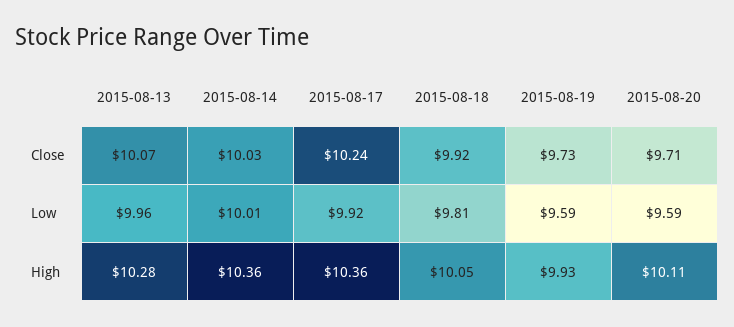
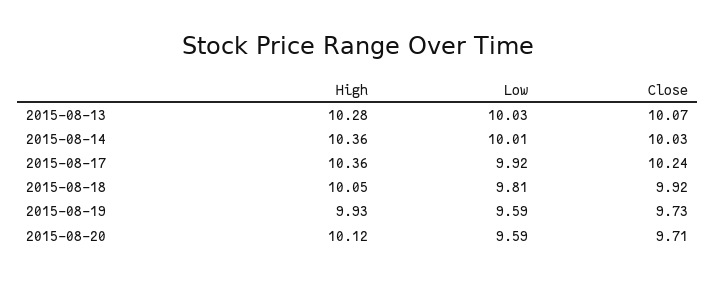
  {
    "2015-08-13": {
      "Close": 10.07,
-     "Low": 9.96,
+     "Low": 10.03,
      "High": 10.28
    },
    "2015-08-14": {
      "Close": 10.03,
      "Low": 10.01,
      "High": 10.36
    },
    "2015-08-17": {
      "Close": 10.24,
      "Low": 9.92,
      "High": 10.36
    },
    "2015-08-18": {
      "Close": 9.92,
      "Low": 9.81,
      "High": 10.05
    },
    "2015-08-19": {
      "Close": 9.73,
      "Low": 9.59,
      "High": 9.93
    },
    "2015-08-20": {
      "Close": 9.71,
      "Low": 9.59,
-     "High": 10.11
+     "High": 10.12
    }
  }

